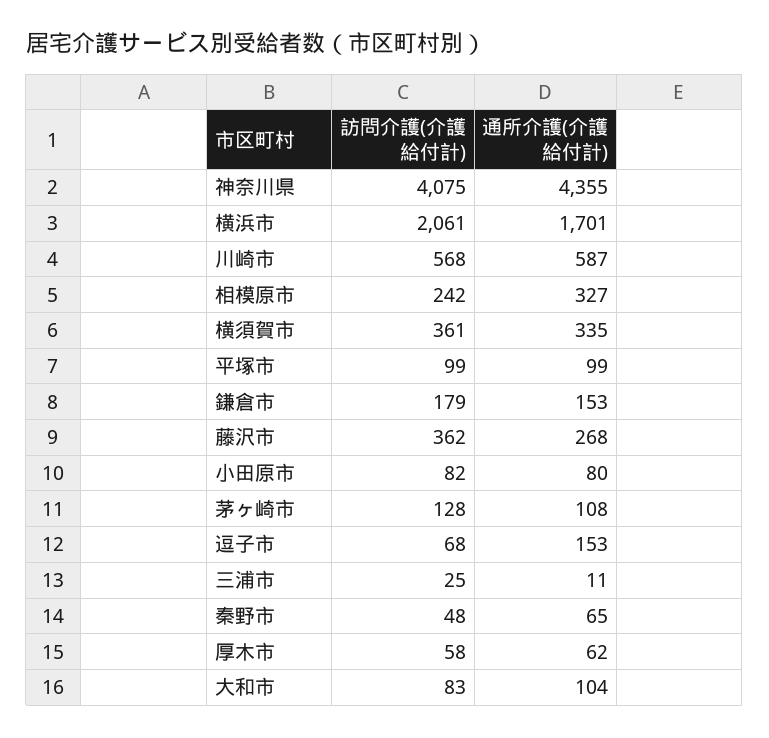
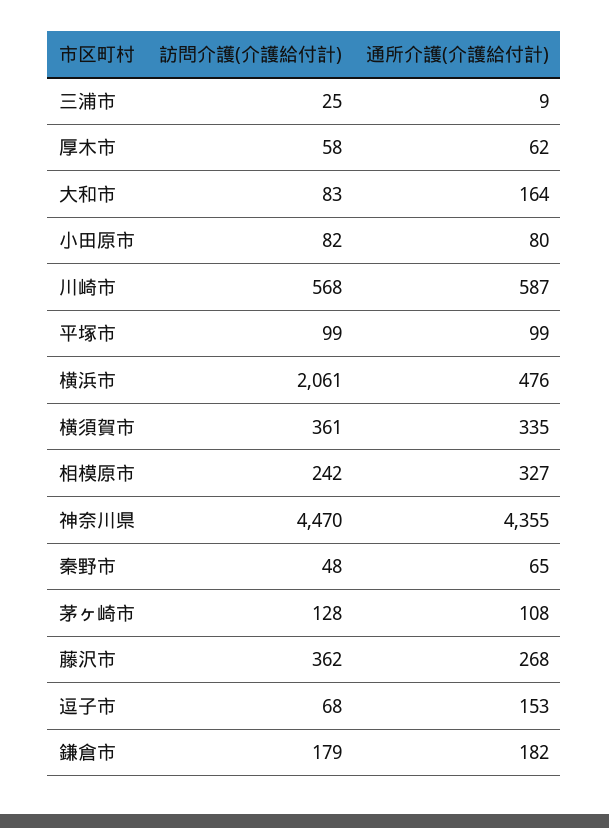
  {
    "訪問介護(介護給付計)": {
-     "神奈川県": 4075,
+     "神奈川県": 4470,
      "横浜市": 2061,
      "川崎市": 568,
      "相模原市": 242,
      "横須賀市": 361,
      "平塚市": 99,
      "鎌倉市": 179,
      "藤沢市": 362,
      "小田原市": 82,
      "茅ヶ崎市": 128,
      "逗子市": 68,
      "三浦市": 25,
      "秦野市": 48,
      "厚木市": 58,
      "大和市": 83
    },
    "通所介護(介護給付計)": {
      "神奈川県": 4355,
-     "横浜市": 1701,
+     "横浜市": 476,
      "川崎市": 587,
      "相模原市": 327,
      "横須賀市": 335,
      "平塚市": 99,
-     "鎌倉市": 153,
+     "鎌倉市": 182,
      "藤沢市": 268,
      "小田原市": 80,
      "茅ヶ崎市": 108,
      "逗子市": 153,
-     "三浦市": 11,
+     "三浦市": 9,
      "秦野市": 65,
      "厚木市": 62,
-     "大和市": 104
+     "大和市": 164
    }
  }

